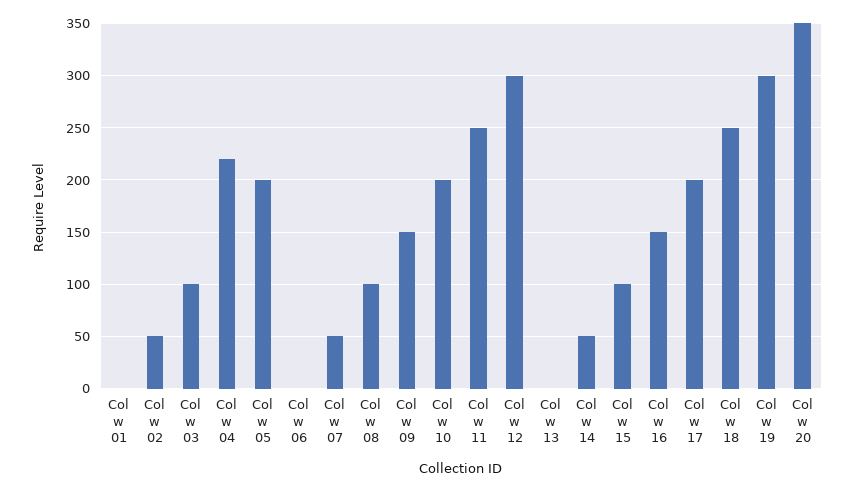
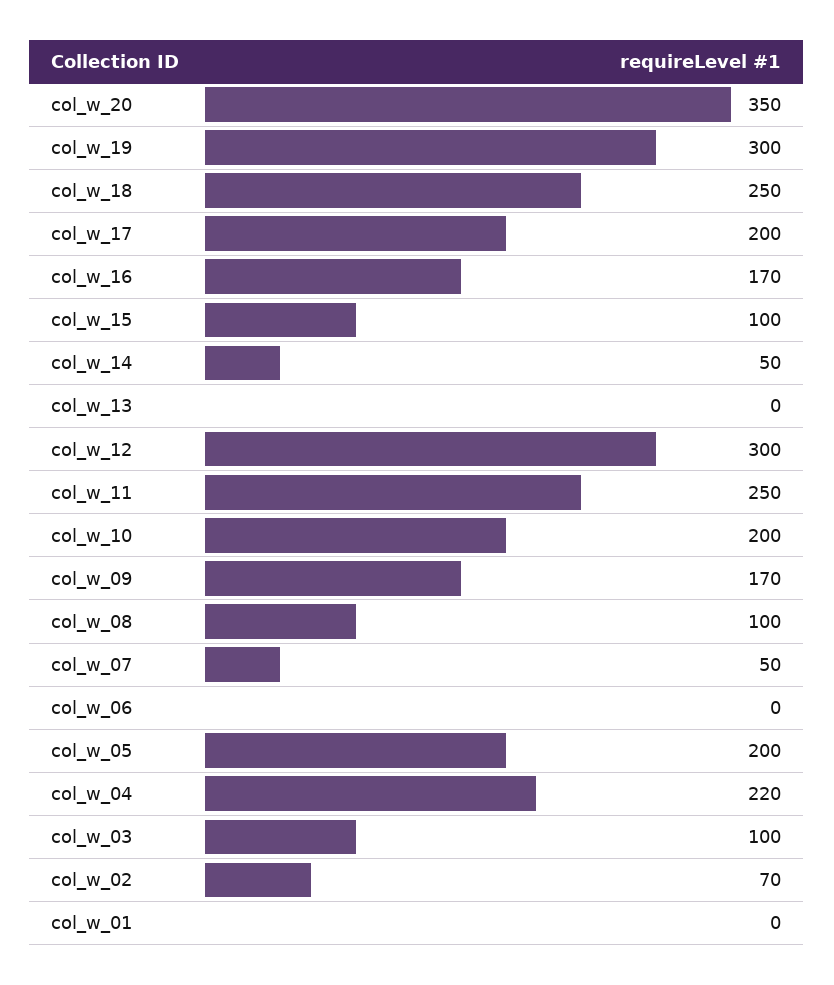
  {
    "Col w 01": 0,
-   "Col w 02": 50,
+   "Col w 02": 70,
    "Col w 03": 100,
    "Col w 04": 220,
    "Col w 05": 200,
    "Col w 06": 0,
    "Col w 07": 50,
    "Col w 08": 100,
-   "Col w 09": 150,
+   "Col w 09": 170,
    "Col w 10": 200,
    "Col w 11": 250,
    "Col w 12": 300,
    "Col w 13": 0,
    "Col w 14": 50,
    "Col w 15": 100,
-   "Col w 16": 150,
+   "Col w 16": 170,
    "Col w 17": 200,
    "Col w 18": 250,
    "Col w 19": 300,
    "Col w 20": 350
  }

